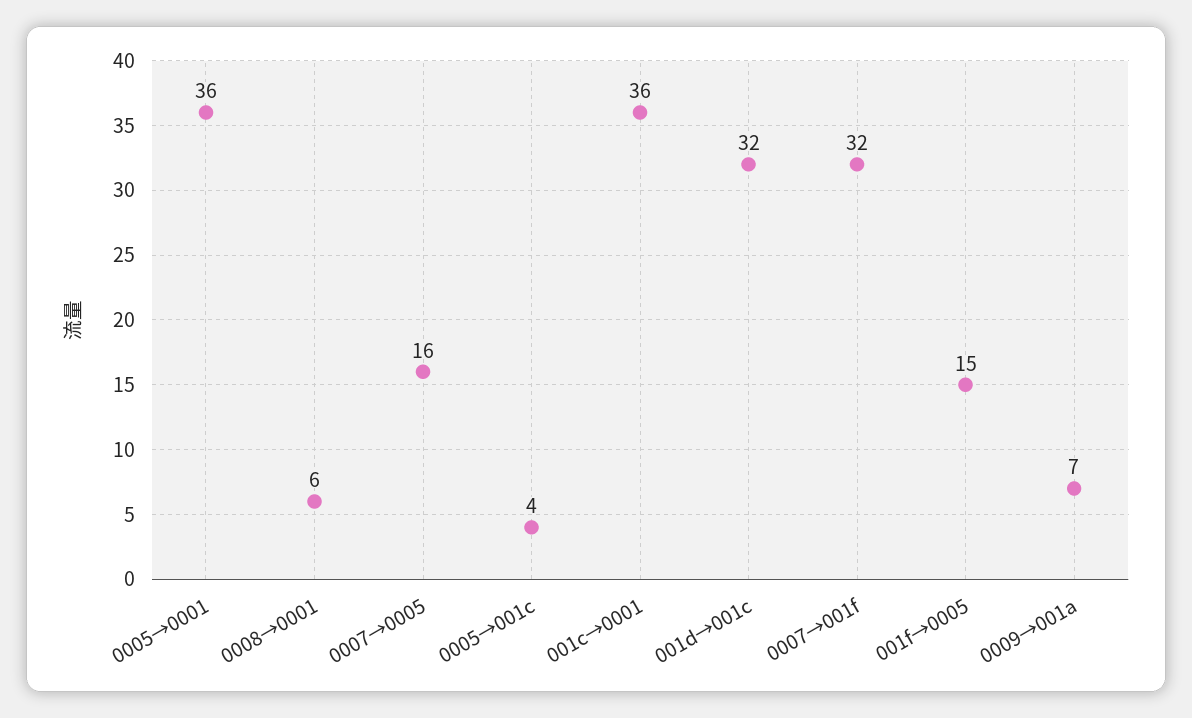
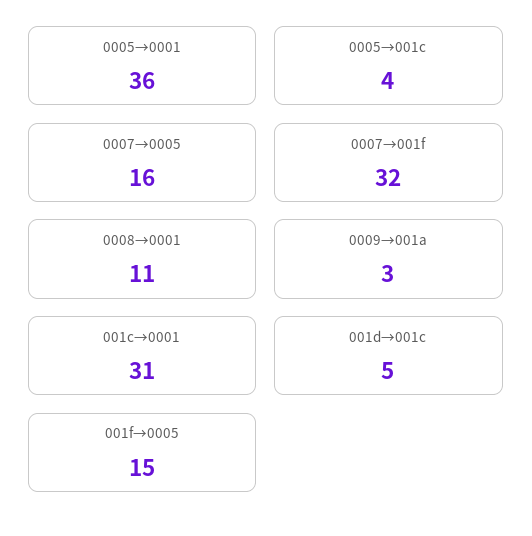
  {
    "0005→0001": 36,
-   "0008→0001": 6,
+   "0008→0001": 11,
    "0007→0005": 16,
    "0005→001c": 4,
-   "001c→0001": 36,
+   "001c→0001": 31,
-   "001d→001c": 32,
+   "001d→001c": 5,
    "0007→001f": 32,
    "001f→0005": 15,
-   "0009→001a": 7
+   "0009→001a": 3
  }

